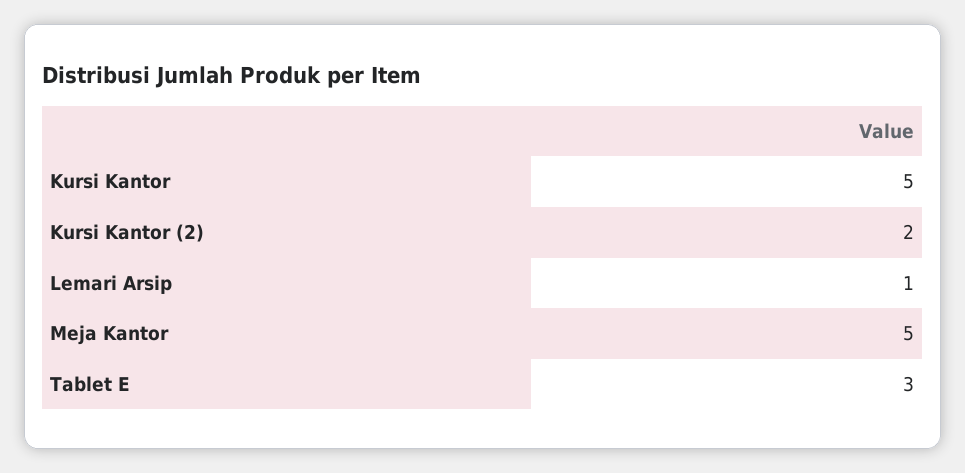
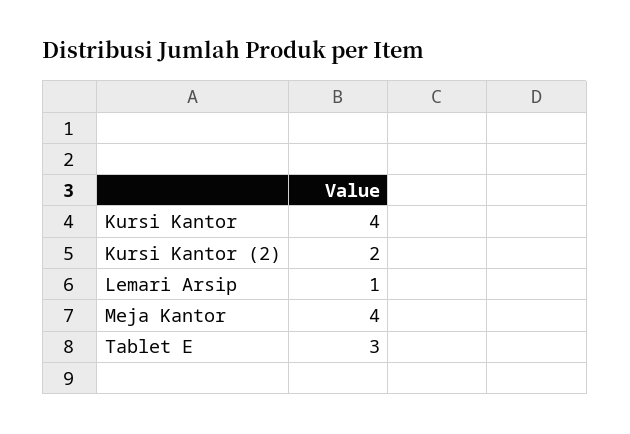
  {
-   "Kursi Kantor": 5,
+   "Kursi Kantor": 4,
    "Kursi Kantor (2)": 2,
    "Lemari Arsip": 1,
-   "Meja Kantor": 5,
+   "Meja Kantor": 4,
    "Tablet E": 3
  }

